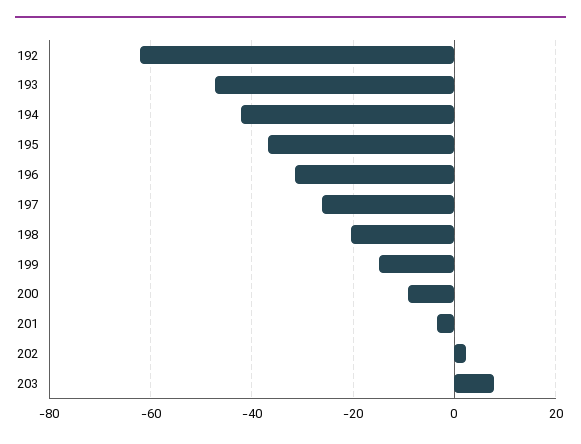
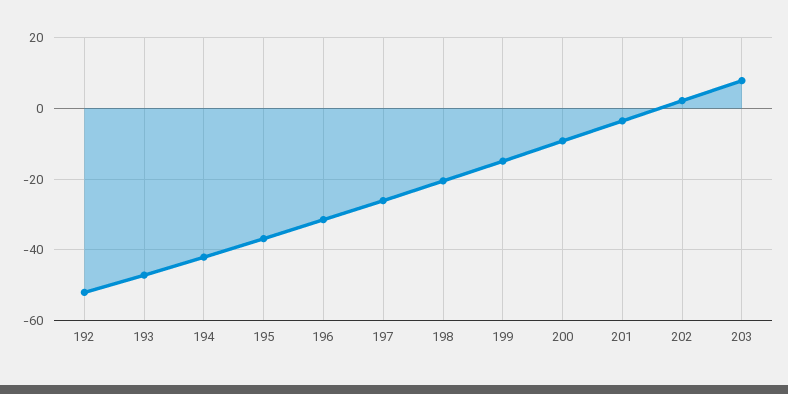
  {
-   "192": -62,
+   "192": -52,
    "193": -48,
    "194": -42,
    "195": -36,
    "196": -32,
    "197": -26,
    "198": -20,
    "199": -14,
    "200": -10,
    "201": -4,
    "202": 2,
    "203": 8
  }

